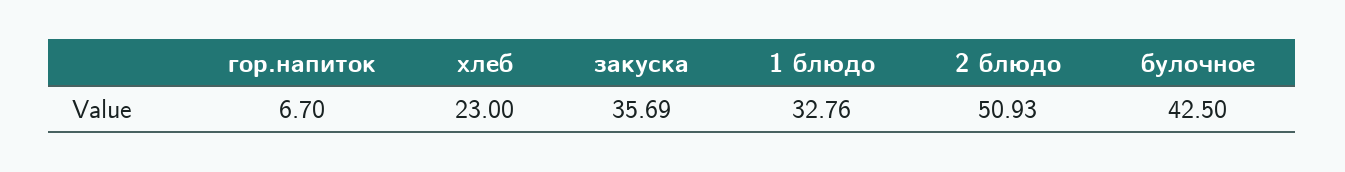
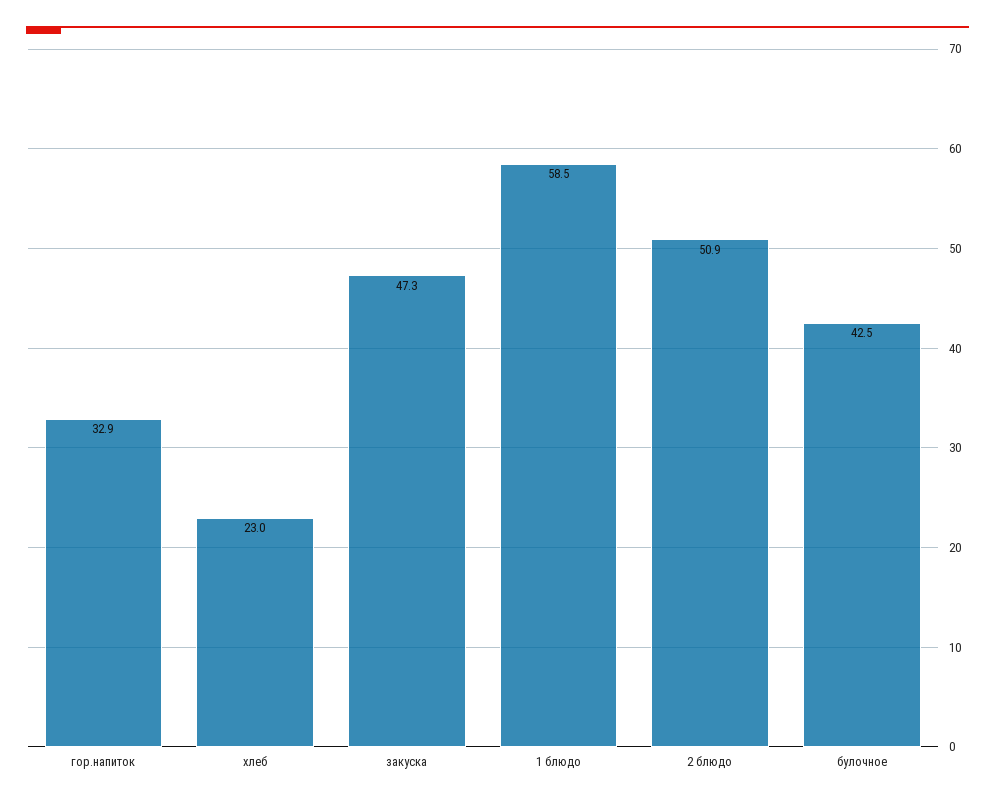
  {
-   "гор.напиток": 6.7,
+   "гор.напиток": 32.9,
    "хлеб": 23,
-   "закуска": 35.69,
+   "закуска": 47.3,
-   "1 блюдо": 32.76,
+   "1 блюдо": 58.5,
    "2 блюдо": 50.93,
    "булочное": 42.5
  }

